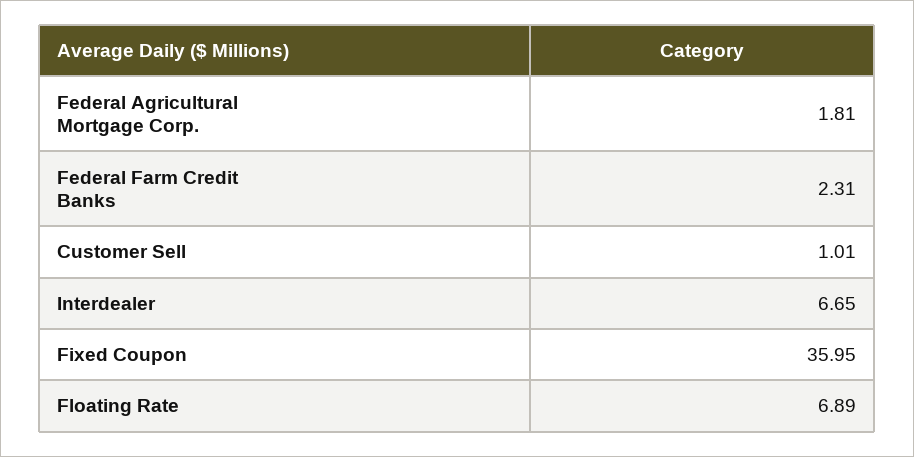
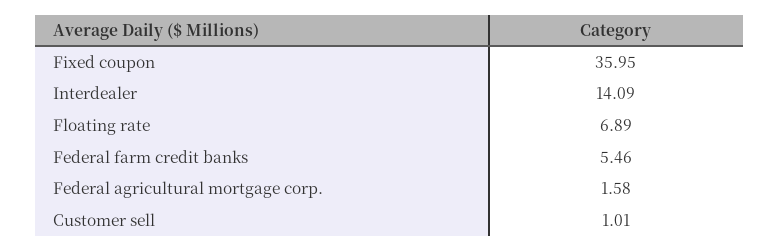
  {
-   "Federal Agricultural Mortgage Corp.": 1.81,
+   "Federal Agricultural Mortgage Corp.": 1.58,
-   "Federal Farm Credit Banks": 2.31,
+   "Federal Farm Credit Banks": 5.46,
    "Customer Sell": 1.01,
-   "Interdealer": 6.65,
+   "Interdealer": 14.09,
    "Fixed Coupon": 35.95,
    "Floating Rate": 6.89
  }

